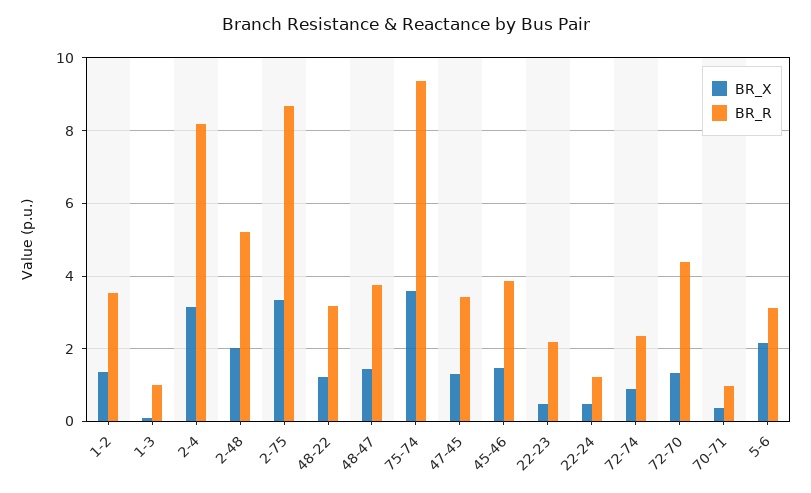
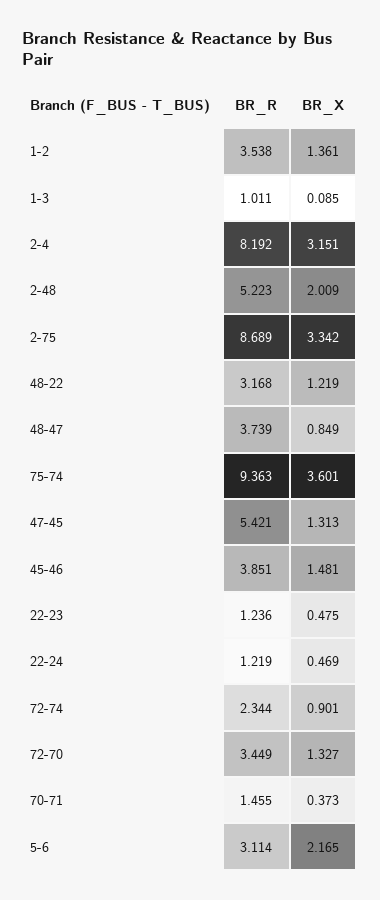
  {
    "BR_X": {
      "1-2": 1.361,
      "1-3": 0.085,
      "2-4": 3.151,
      "2-48": 2.009,
      "2-75": 3.342,
      "48-22": 1.219,
-     "48-47": 1.4,
+     "48-47": 0.849,
      "75-74": 3.601,
      "47-45": 1.313,
      "45-46": 1.481,
      "22-23": 0.475,
      "22-24": 0.469,
      "72-74": 0.901,
      "72-70": 1.327,
      "70-71": 0.373,
      "5-6": 2.165
    },
    "BR_R": {
      "1-2": 3.538,
      "1-3": 1.011,
      "2-4": 8.192,
      "2-48": 5.223,
      "2-75": 8.689,
      "48-22": 3.168,
      "48-47": 3.739,
      "75-74": 9.363,
-     "47-45": 3.4,
+     "47-45": 5.421,
      "45-46": 3.851,
-     "22-23": 2.2,
+     "22-23": 1.236,
      "22-24": 1.219,
      "72-74": 2.344,
-     "72-70": 4.4,
+     "72-70": 3.449,
-     "70-71": 1,
+     "70-71": 1.455,
      "5-6": 3.114
    }
  }

